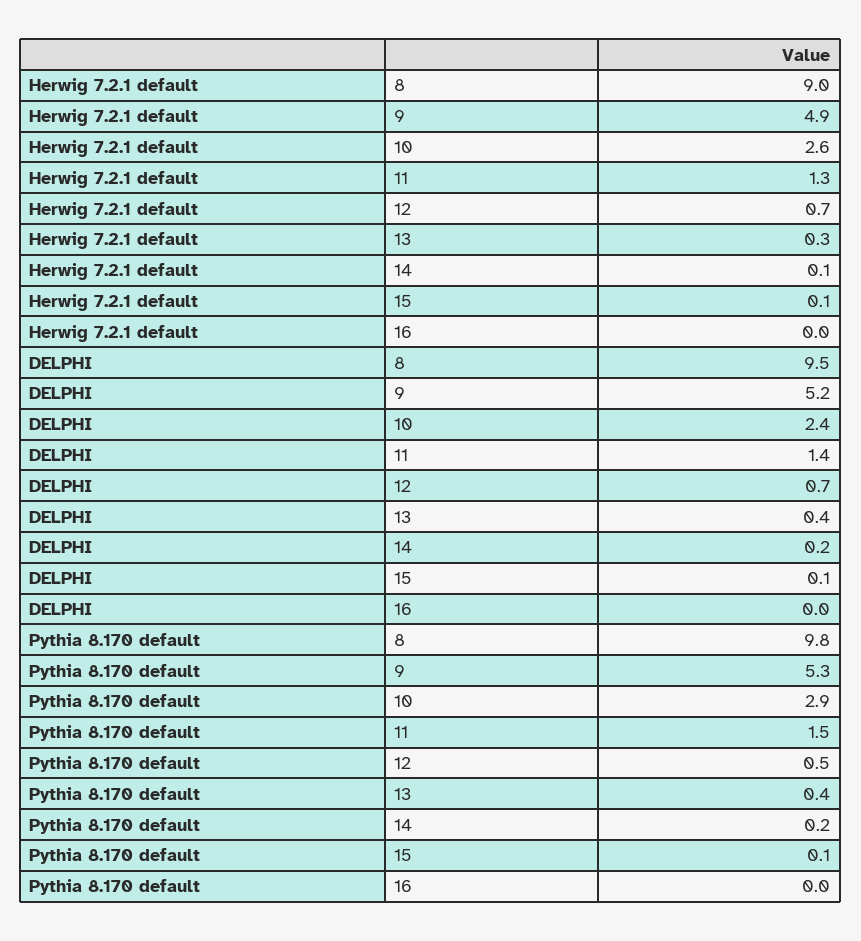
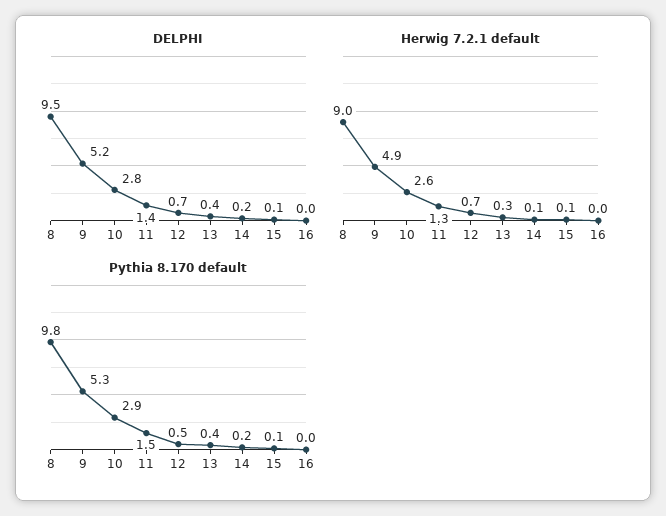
  {
    "Herwig 7.2.1 default": {
      "8": 9,
      "9": 4.9,
      "10": 2.6,
      "11": 1.3,
      "12": 0.7,
      "13": 0.3,
      "14": 0.1,
      "15": 0.1,
      "16": 0
    },
    "DELPHI": {
      "8": 9.5,
      "9": 5.2,
-     "10": 2.4,
+     "10": 2.8,
      "11": 1.4,
      "12": 0.7,
      "13": 0.4,
      "14": 0.2,
      "15": 0.1,
      "16": 0
    },
    "Pythia 8.170 default": {
      "8": 9.8,
      "9": 5.3,
      "10": 2.9,
      "11": 1.5,
      "12": 0.5,
      "13": 0.4,
      "14": 0.2,
      "15": 0.1,
      "16": 0
    }
  }

